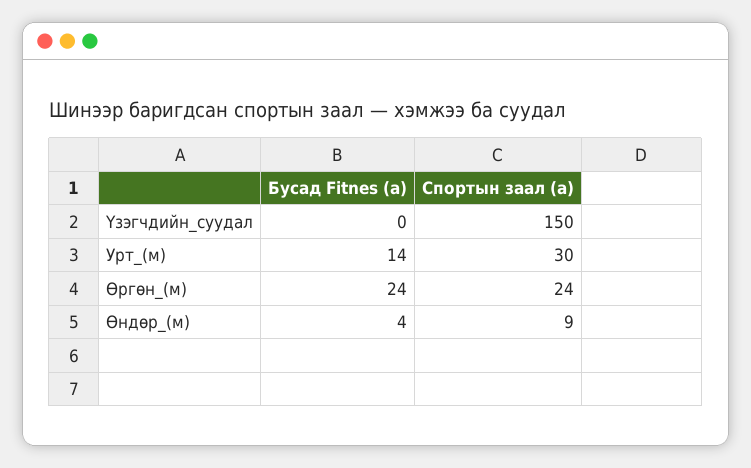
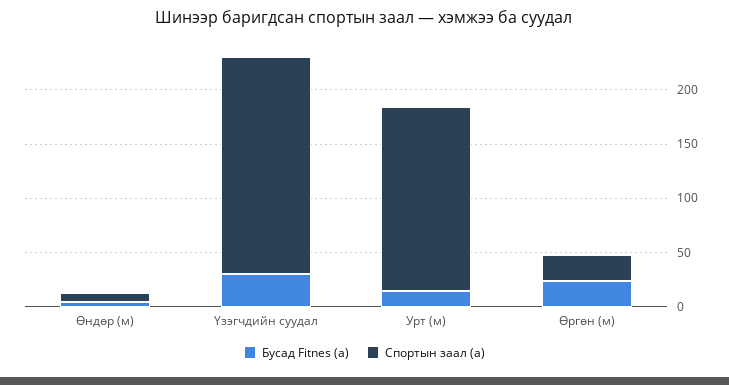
  {
    "Бусад Fitnes (а)": {
-     "Үзэгчдийн_суудал": 0,
+     "Үзэгчдийн_суудал": 30,
      "Урт_(м)": 14,
      "Өргөн_(м)": 24,
      "Өндөр_(м)": 4
    },
    "Спортын заал (а)": {
-     "Үзэгчдийн_суудал": 150,
+     "Үзэгчдийн_суудал": 200,
-     "Урт_(м)": 30,
+     "Урт_(м)": 170,
      "Өргөн_(м)": 24,
      "Өндөр_(м)": 9
    }
  }

